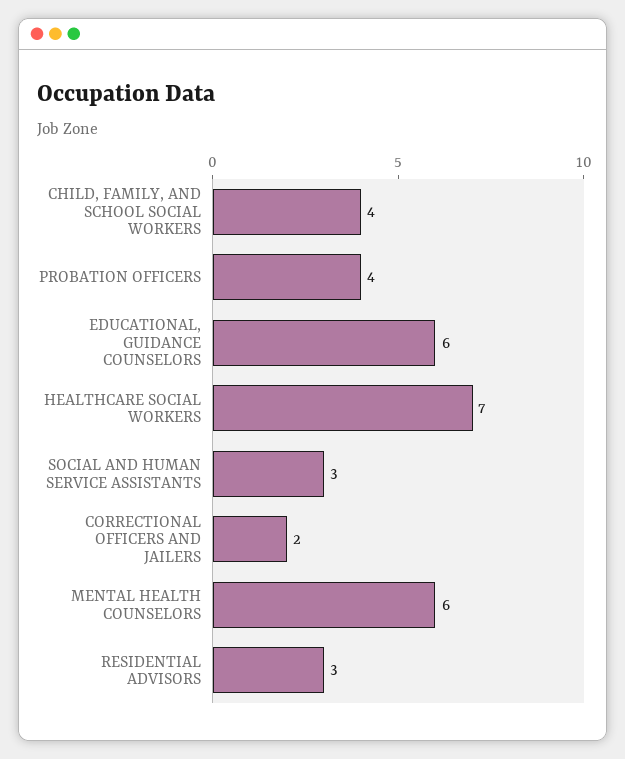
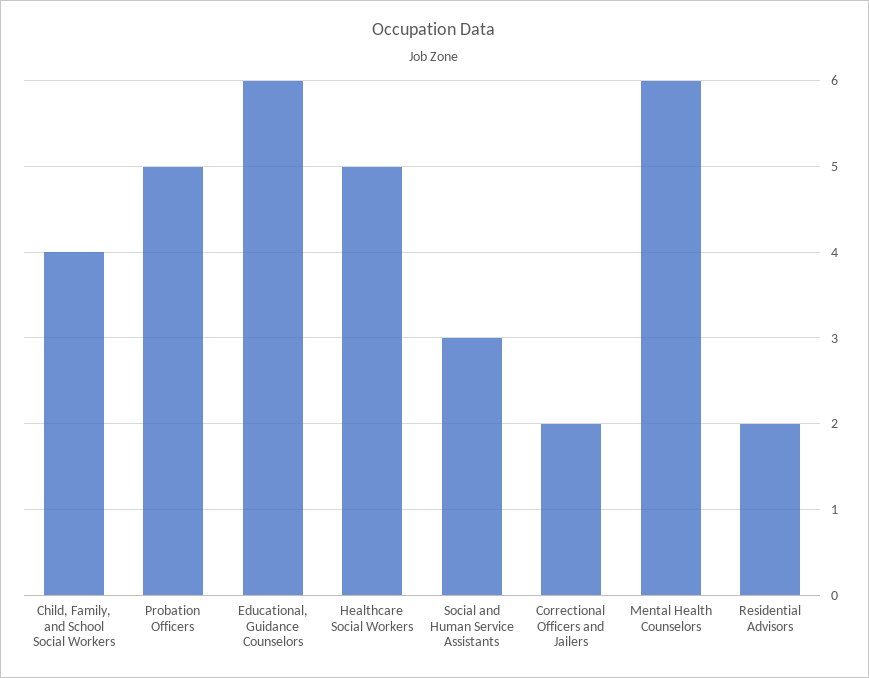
  {
    "CHILD, FAMILY, AND SCHOOL SOCIAL WORKERS": 4,
-   "PROBATION OFFICERS": 4,
+   "PROBATION OFFICERS": 5,
    "EDUCATIONAL, GUIDANCE COUNSELORS": 6,
-   "HEALTHCARE SOCIAL WORKERS": 7,
+   "HEALTHCARE SOCIAL WORKERS": 5,
    "SOCIAL AND HUMAN SERVICE ASSISTANTS": 3,
    "CORRECTIONAL OFFICERS AND JAILERS": 2,
    "MENTAL HEALTH COUNSELORS": 6,
-   "RESIDENTIAL ADVISORS": 3
+   "RESIDENTIAL ADVISORS": 2
  }

